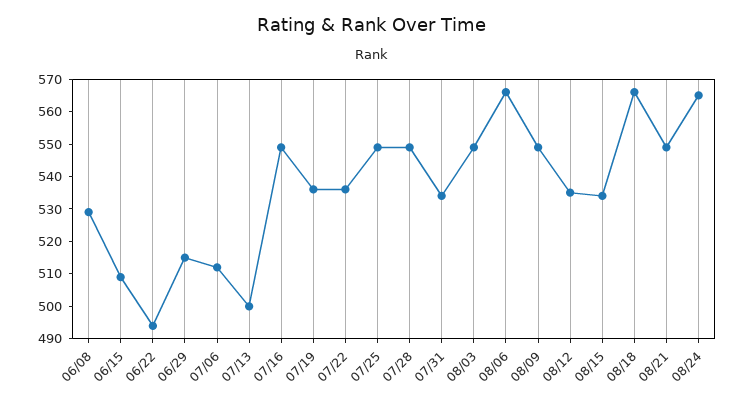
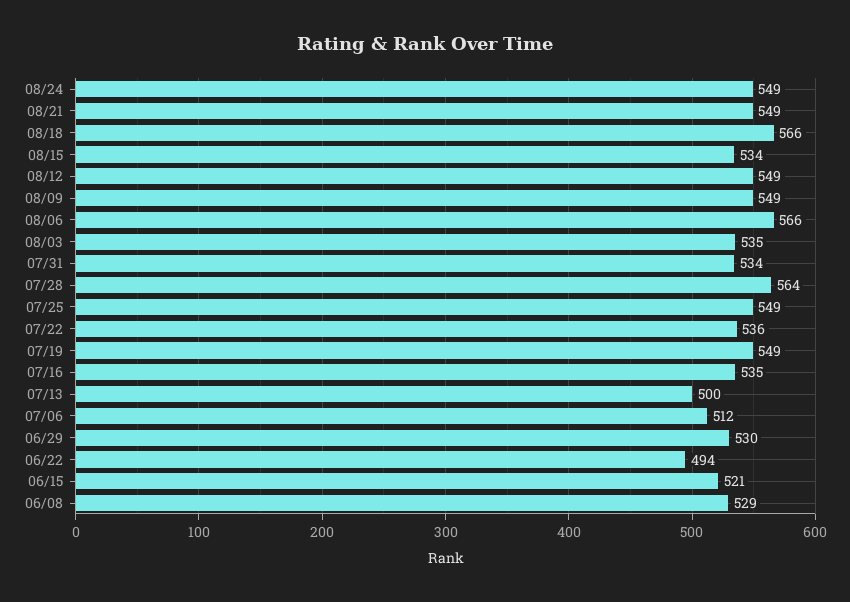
  {
    "06/08": 529,
-   "06/15": 510,
+   "06/15": 521,
    "06/22": 494,
-   "06/29": 515,
+   "06/29": 530,
    "07/06": 512,
    "07/13": 500,
-   "07/16": 550,
+   "07/16": 535,
-   "07/19": 535,
+   "07/19": 549,
    "07/22": 536,
    "07/25": 549,
-   "07/28": 550,
+   "07/28": 564,
    "07/31": 534,
-   "08/03": 550,
+   "08/03": 535,
    "08/06": 566,
    "08/09": 549,
-   "08/12": 535,
+   "08/12": 549,
    "08/15": 534,
    "08/18": 566,
    "08/21": 549,
-   "08/24": 565
+   "08/24": 549
  }

